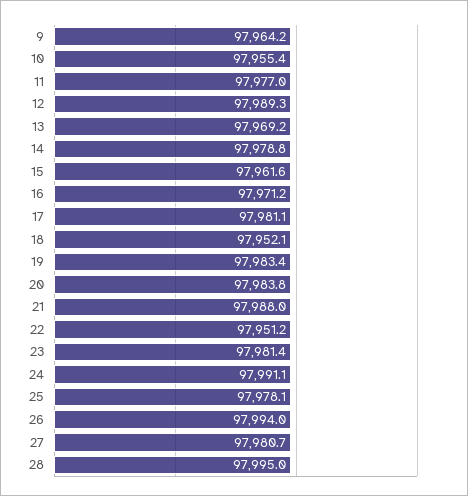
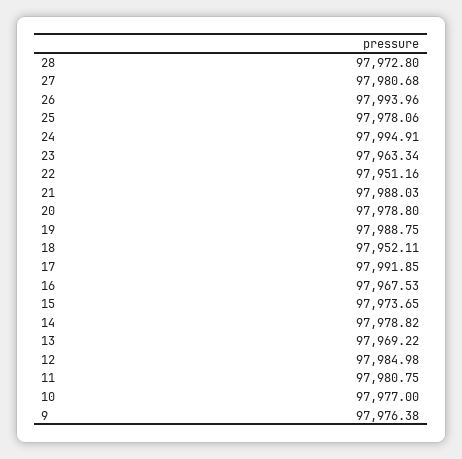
  {
-   "9": 97964.2,
+   "9": 97976.38,
-   "10": 97955.4,
+   "10": 97977,
-   "11": 97977,
+   "11": 97980.75,
-   "12": 97989.3,
+   "12": 97984.98,
    "13": 97969.22,
    "14": 97978.82,
-   "15": 97961.6,
+   "15": 97973.65,
-   "16": 97971.2,
+   "16": 97967.53,
-   "17": 97981.1,
+   "17": 97991.85,
    "18": 97952.11,
-   "19": 97983.4,
+   "19": 97988.75,
-   "20": 97983.8,
+   "20": 97978.8,
    "21": 97988.03,
    "22": 97951.16,
-   "23": 97981.4,
+   "23": 97963.34,
-   "24": 97991.1,
+   "24": 97994.91,
    "25": 97978.06,
    "26": 97993.96,
    "27": 97980.68,
-   "28": 97995
+   "28": 97972.8
  }

